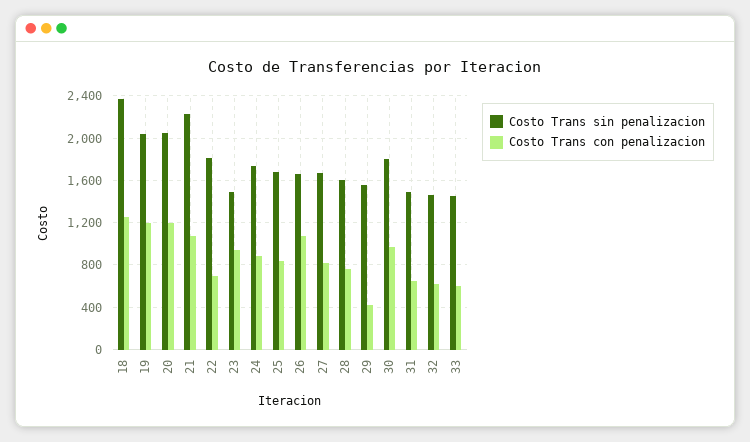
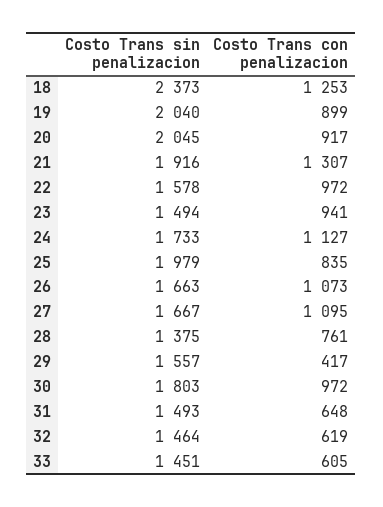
  {
    "Costo Trans sin penalizacion": {
      "18": 2373,
      "19": 2040,
      "20": 2045,
-     "21": 2200,
+     "21": 1916,
-     "22": 1800,
+     "22": 1578,
      "23": 1494,
      "24": 1733,
-     "25": 1700,
+     "25": 1979,
      "26": 1663,
      "27": 1667,
-     "28": 1600,
+     "28": 1375,
      "29": 1557,
      "30": 1803,
      "31": 1493,
      "32": 1464,
      "33": 1451
    },
    "Costo Trans con penalizacion": {
      "18": 1253,
-     "19": 1200,
+     "19": 899,
-     "20": 1200,
+     "20": 917,
-     "21": 1100,
+     "21": 1307,
-     "22": 700,
+     "22": 972,
      "23": 941,
-     "24": 900,
+     "24": 1127,
      "25": 835,
      "26": 1073,
-     "27": 800,
+     "27": 1095,
      "28": 761,
      "29": 417,
      "30": 972,
      "31": 648,
      "32": 619,
      "33": 605
    }
  }

